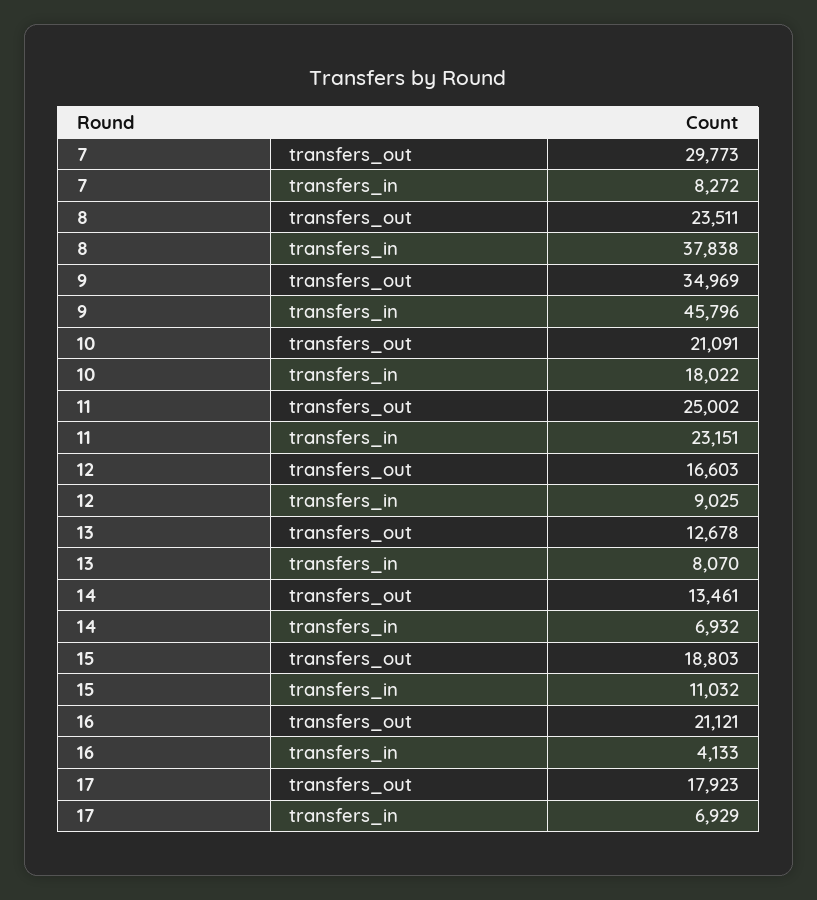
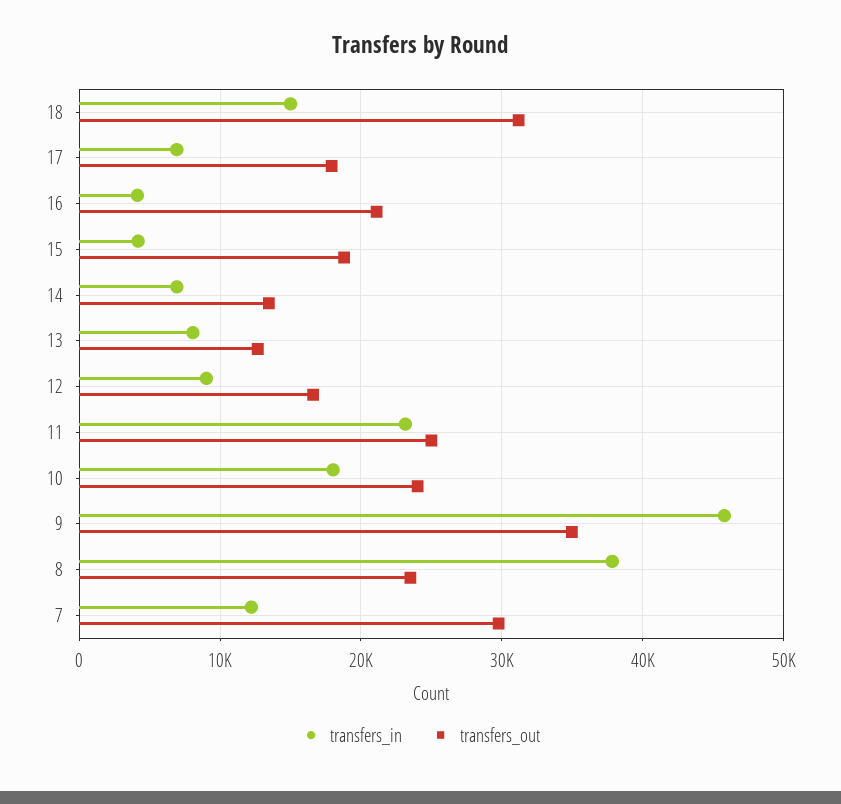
  {
    "transfers_out": {
      "7": 29773,
      "8": 23511,
      "9": 34969,
-     "10": 21091,
+     "10": 24000,
      "11": 25002,
      "12": 16603,
      "13": 12678,
      "14": 13461,
      "15": 18803,
      "16": 21121,
-     "17": 17923
+     "17": 17923,
+     "18": 31000
    },
    "transfers_in": {
-     "7": 8272,
+     "7": 12000,
      "8": 37838,
      "9": 45796,
      "10": 18022,
      "11": 23151,
      "12": 9025,
      "13": 8070,
      "14": 6932,
-     "15": 11032,
+     "15": 4000,
      "16": 4133,
-     "17": 6929
+     "17": 6929,
+     "18": 15000
    }
  }

